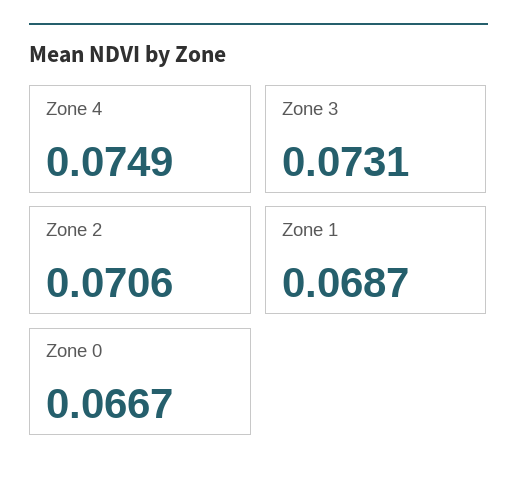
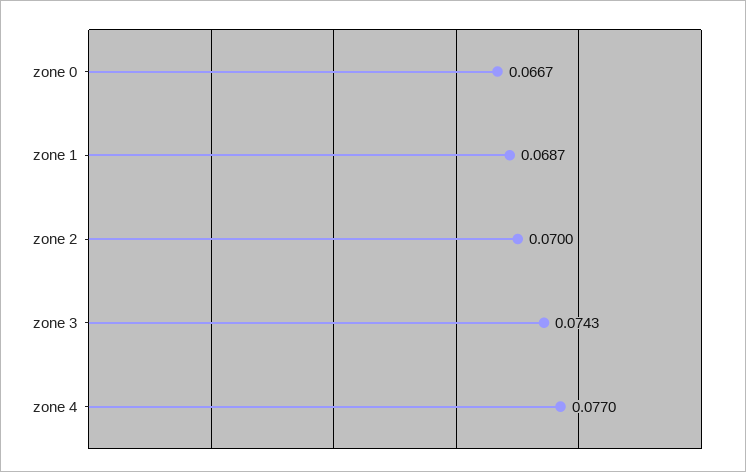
  {
-   "Zone 4": 0.0749,
+   "Zone 4": 0.077,
-   "Zone 3": 0.0731,
+   "Zone 3": 0.0743,
-   "Zone 2": 0.0706,
+   "Zone 2": 0.07,
    "Zone 1": 0.0687,
    "Zone 0": 0.0667
  }

